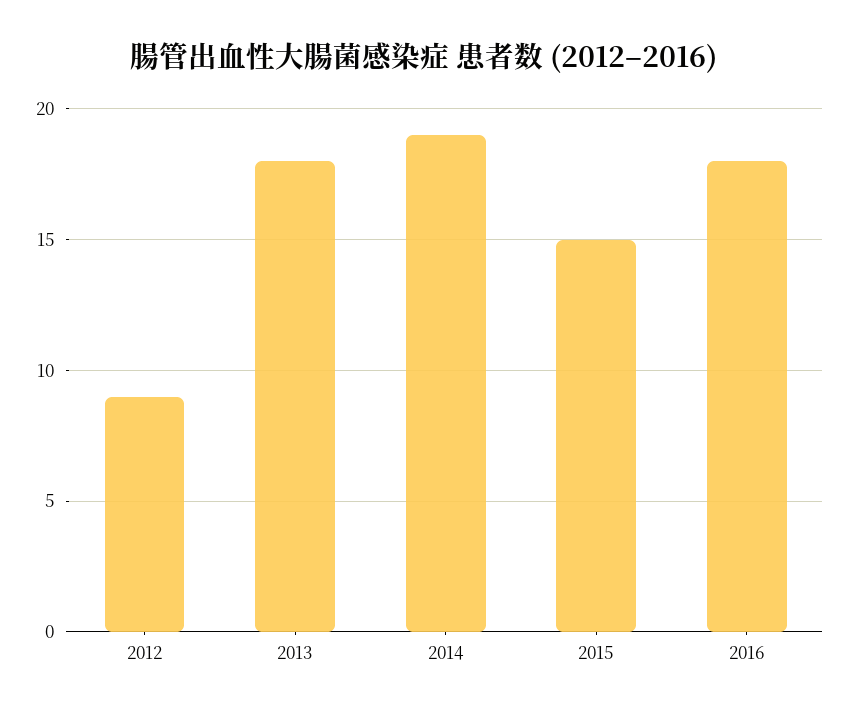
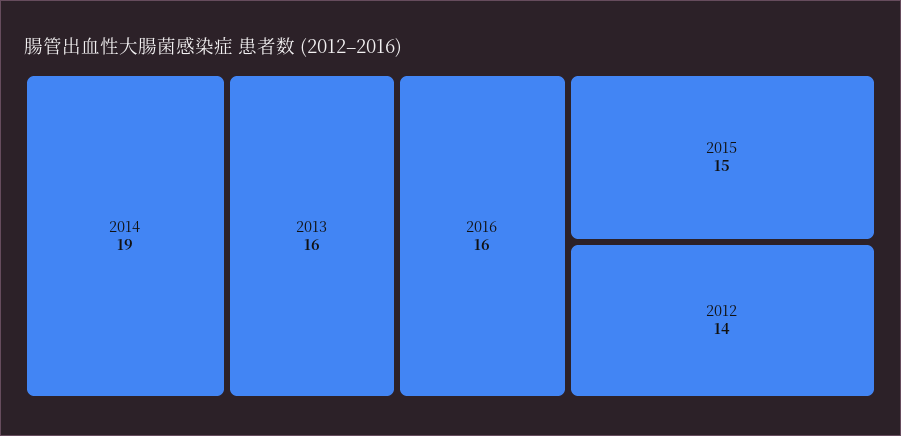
  {
-   "2012": 9,
+   "2012": 14,
-   "2013": 18,
+   "2013": 16,
    "2014": 19,
    "2015": 15,
-   "2016": 18
+   "2016": 16
  }

